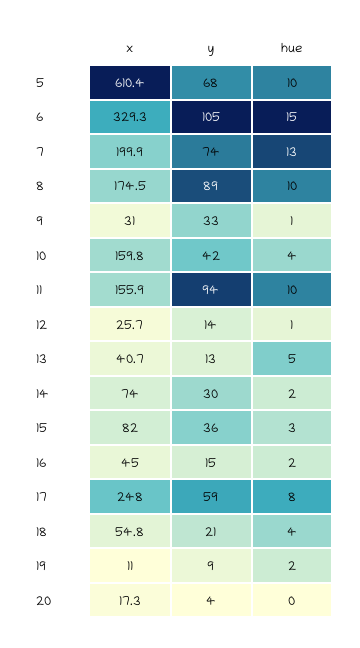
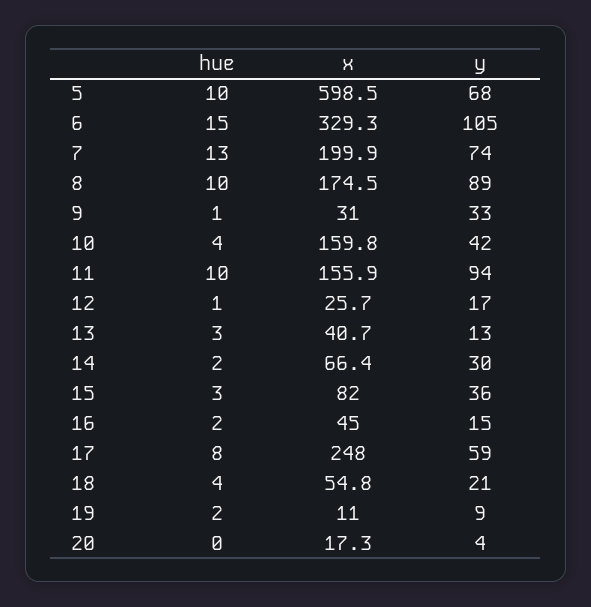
  {
    "x": {
-     "5": 610.4,
+     "5": 598.5,
      "6": 329.3,
      "7": 199.9,
      "8": 174.5,
      "9": 31,
      "10": 159.8,
      "11": 155.9,
      "12": 25.7,
      "13": 40.7,
-     "14": 74,
+     "14": 66.4,
      "15": 82,
      "16": 45,
      "17": 248,
      "18": 54.8,
      "19": 11,
      "20": 17.3
    },
    "y": {
      "5": 68,
      "6": 105,
      "7": 74,
      "8": 89,
      "9": 33,
      "10": 42,
      "11": 94,
-     "12": 14,
+     "12": 17,
      "13": 13,
      "14": 30,
      "15": 36,
      "16": 15,
      "17": 59,
      "18": 21,
      "19": 9,
      "20": 4
    },
    "hue": {
      "5": 10,
      "6": 15,
      "7": 13,
      "8": 10,
      "9": 1,
      "10": 4,
      "11": 10,
      "12": 1,
-     "13": 5,
+     "13": 3,
      "14": 2,
      "15": 3,
      "16": 2,
      "17": 8,
      "18": 4,
      "19": 2,
      "20": 0
    }
  }

